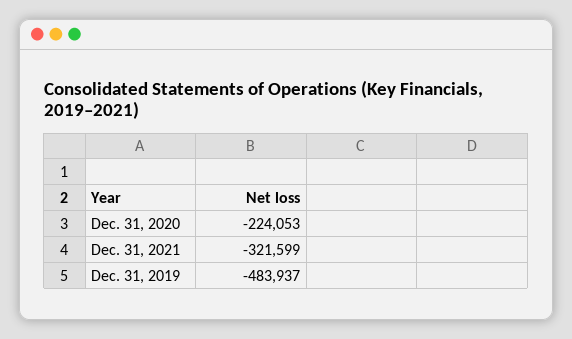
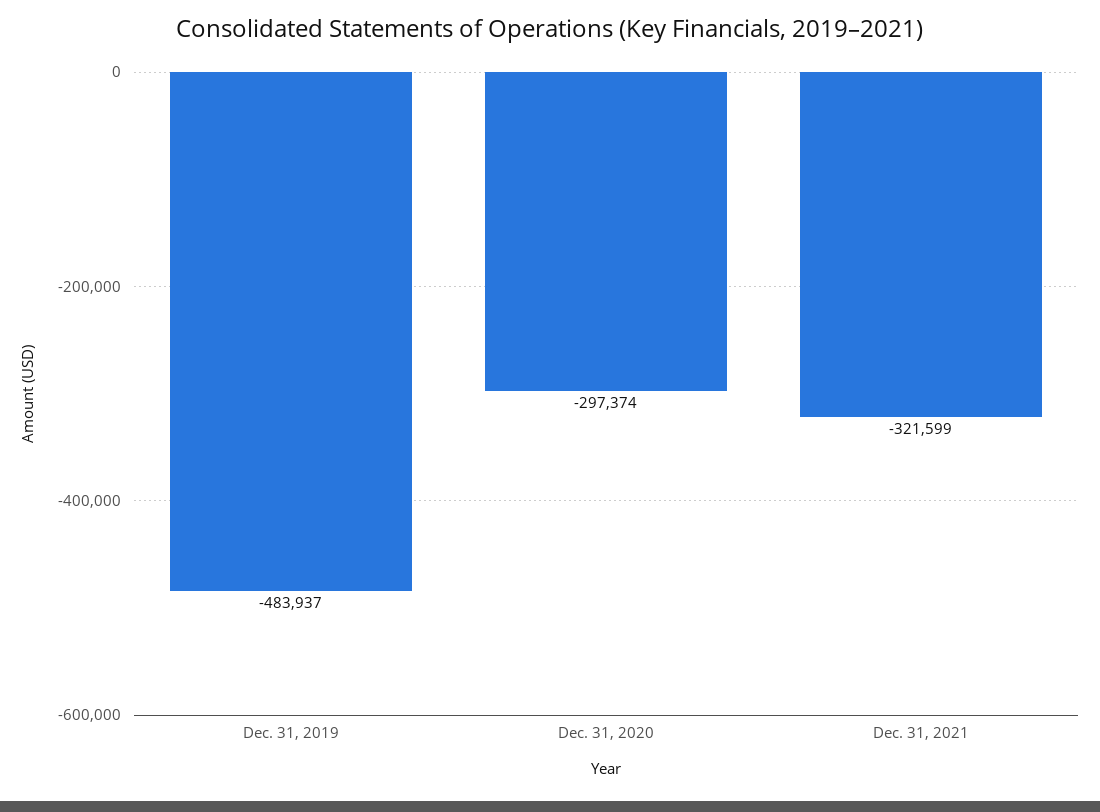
  {
-   "Dec. 31, 2020": -224053,
+   "Dec. 31, 2020": -297374,
    "Dec. 31, 2021": -321599,
    "Dec. 31, 2019": -483937
  }

